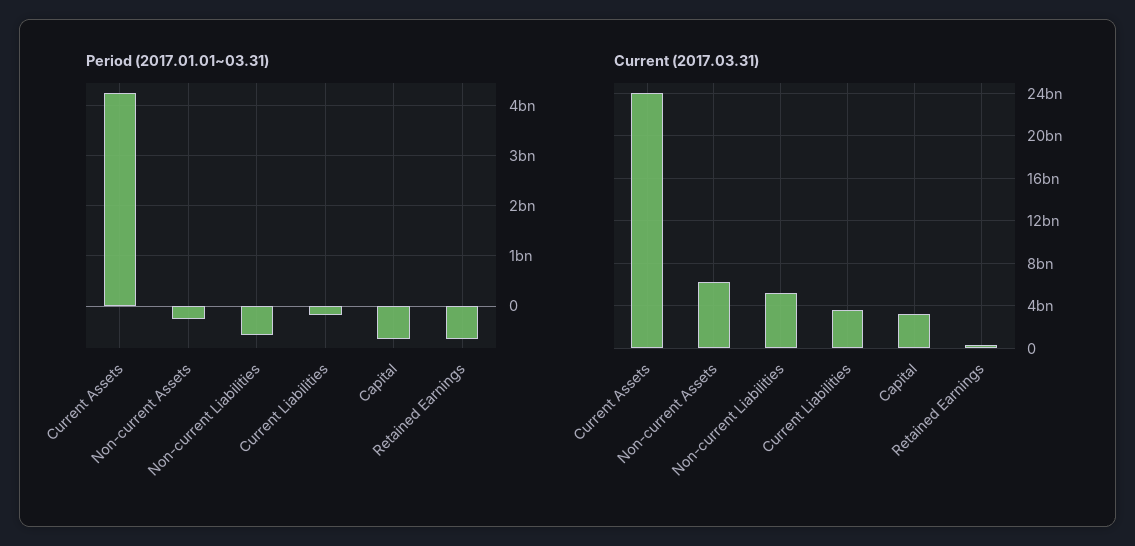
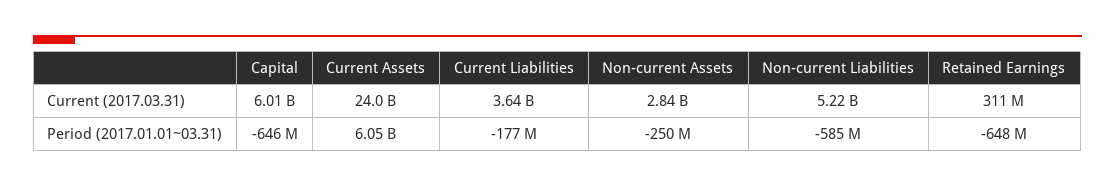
  {
    "Period (2017.01.01~03.31)": {
-     "Current Assets": 4200000000,
+     "Current Assets": 6050000000,
      "Non-current Assets": -250000000,
      "Non-current Liabilities": -585000000,
      "Current Liabilities": -177000000,
      "Capital": -646000000,
      "Retained Earnings": -648000000
    },
    "Current (2017.03.31)": {
      "Current Assets": 24000000000,
-     "Non-current Assets": 6000000000,
+     "Non-current Assets": 2840000000,
      "Non-current Liabilities": 5220000000,
      "Current Liabilities": 3640000000,
-     "Capital": 3000000000,
+     "Capital": 6010000000,
      "Retained Earnings": 311000000
    }
  }

